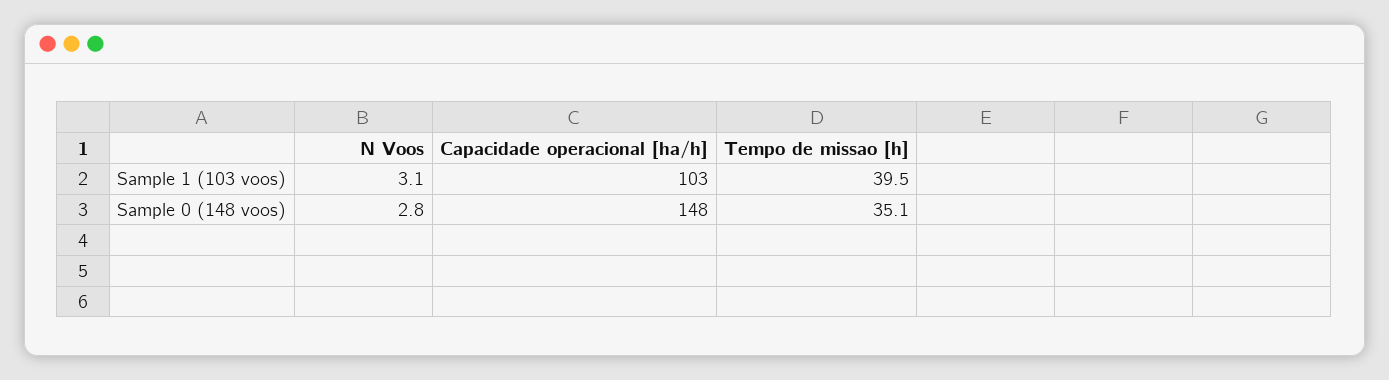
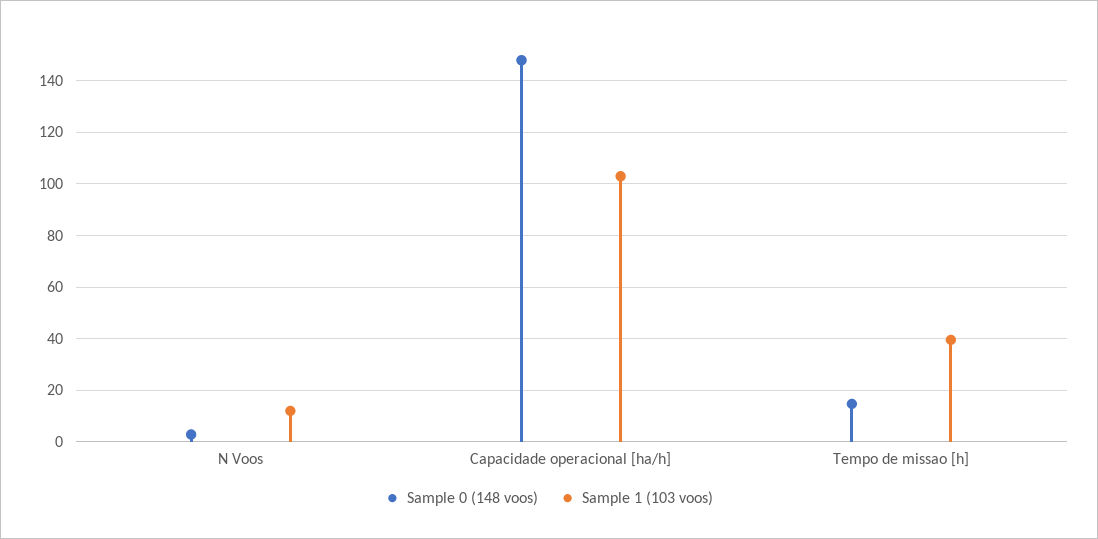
  {
    "Sample 1 (103 voos)": {
-     "N Voos": 3.1,
+     "N Voos": 12.5,
      "Capacidade operacional [ha/h]": 103,
      "Tempo de missao [h]": 39.5
    },
    "Sample 0 (148 voos)": {
      "N Voos": 2.8,
      "Capacidade operacional [ha/h]": 148,
-     "Tempo de missao [h]": 35.1
+     "Tempo de missao [h]": 15
    }
  }

